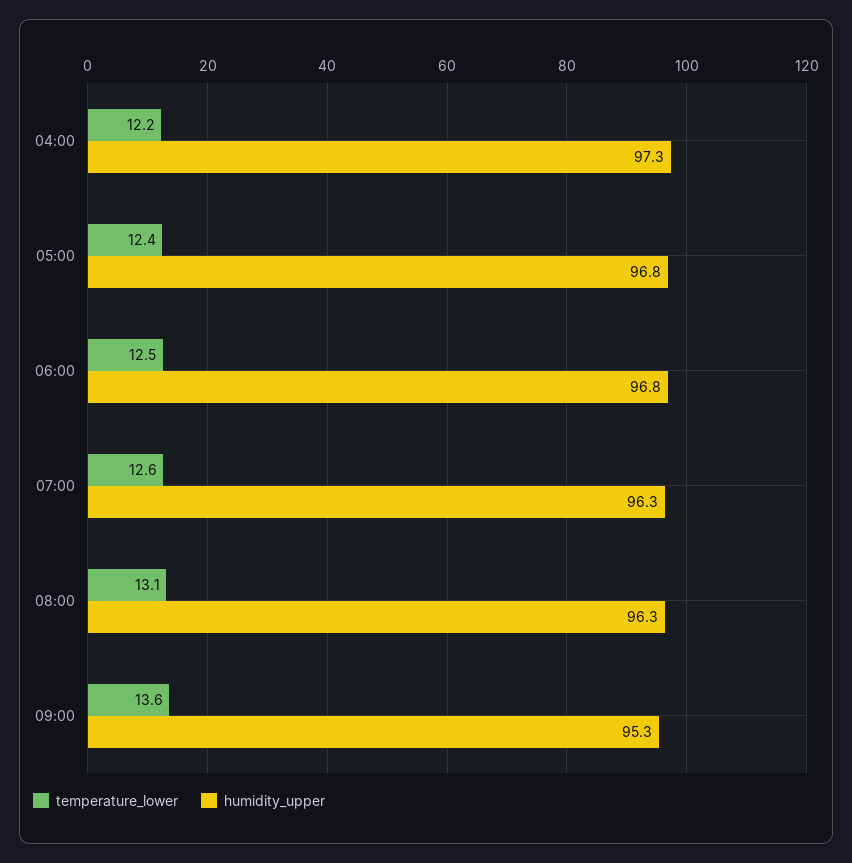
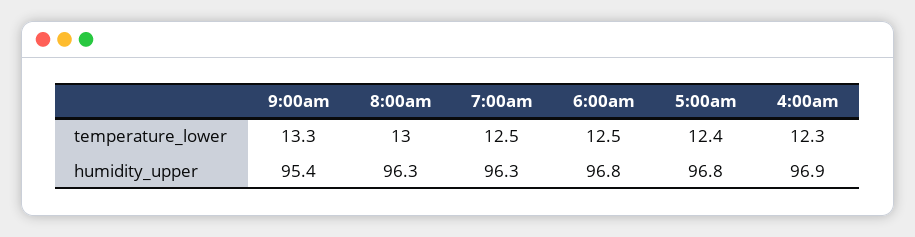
  {
    "temperature_lower": {
-     "04:00": 12.2,
+     "04:00": 12.3,
      "05:00": 12.4,
      "06:00": 12.5,
-     "07:00": 12.6,
+     "07:00": 12.5,
-     "08:00": 13.1,
+     "08:00": 13,
-     "09:00": 13.6
+     "09:00": 13.3
    },
    "humidity_upper": {
-     "04:00": 97.3,
+     "04:00": 96.9,
      "05:00": 96.8,
      "06:00": 96.8,
      "07:00": 96.3,
      "08:00": 96.3,
-     "09:00": 95.3
+     "09:00": 95.4
    }
  }

